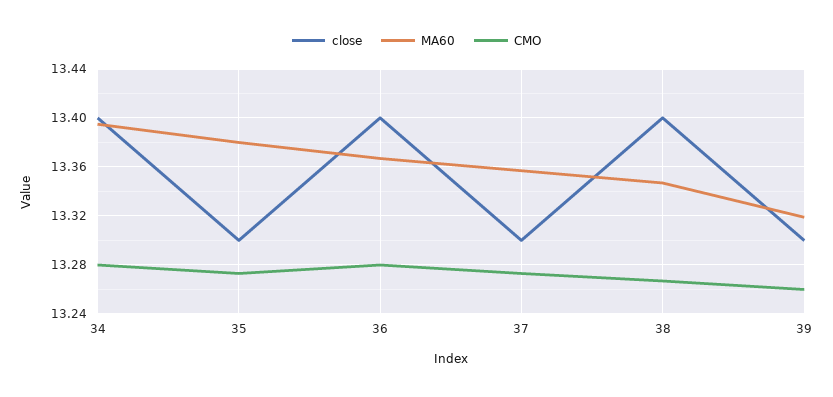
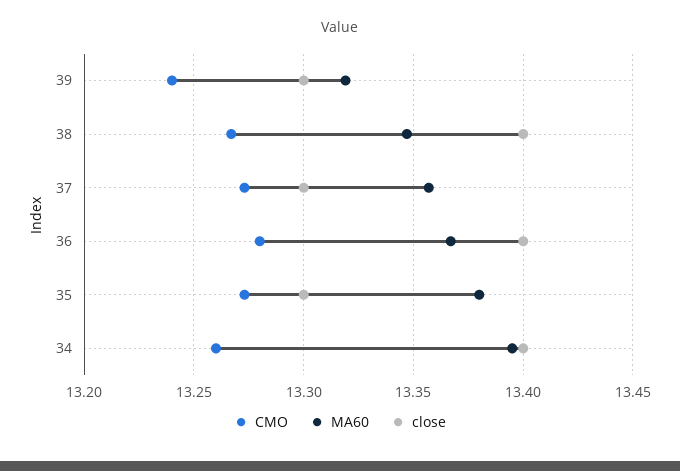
  {
    "close": {
      "34": 13.4,
      "35": 13.3,
      "36": 13.4,
      "37": 13.3,
      "38": 13.4,
      "39": 13.3
    },
    "MA60": {
      "34": 13.395,
      "35": 13.38,
      "36": 13.365,
      "37": 13.355,
      "38": 13.345,
      "39": 13.32
    },
    "CMO": {
-     "34": 13.28,
+     "34": 13.26,
      "35": 13.275,
      "36": 13.28,
      "37": 13.275,
      "38": 13.265,
-     "39": 13.26
+     "39": 13.24
    }
  }

